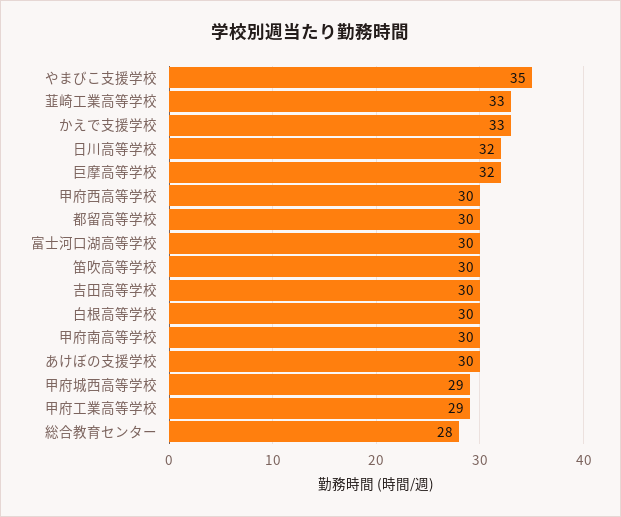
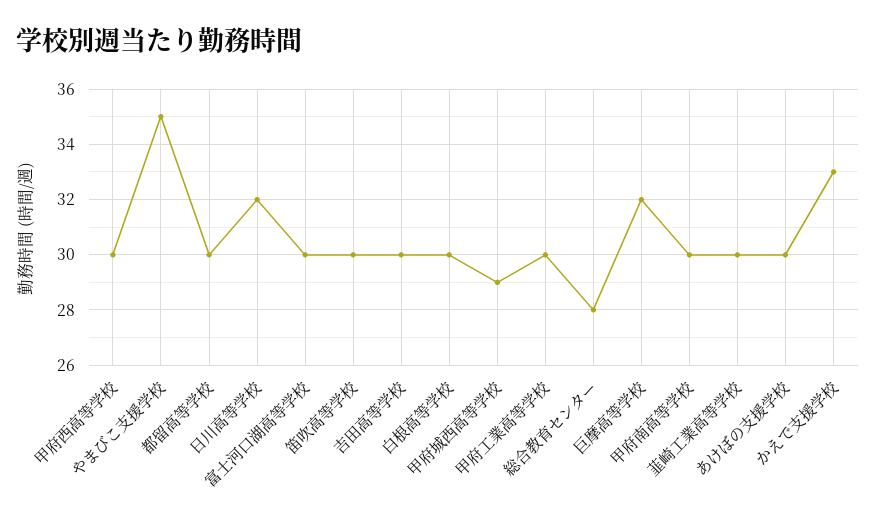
  {
    "やまびこ支援学校": 35,
-   "韮崎工業高等学校": 33,
+   "韮崎工業高等学校": 30,
    "かえで支援学校": 33,
    "日川高等学校": 32,
    "巨摩高等学校": 32,
    "甲府西高等学校": 30,
    "都留高等学校": 30,
    "富士河口湖高等学校": 30,
    "笛吹高等学校": 30,
    "吉田高等学校": 30,
    "白根高等学校": 30,
    "甲府南高等学校": 30,
    "あけぼの支援学校": 30,
    "甲府城西高等学校": 29,
-   "甲府工業高等学校": 29,
+   "甲府工業高等学校": 30,
    "総合教育センター": 28
  }

